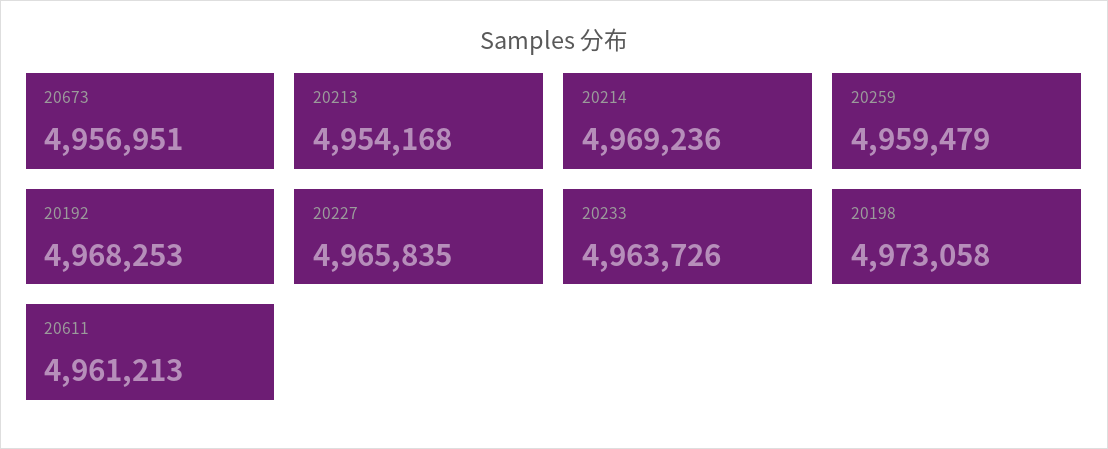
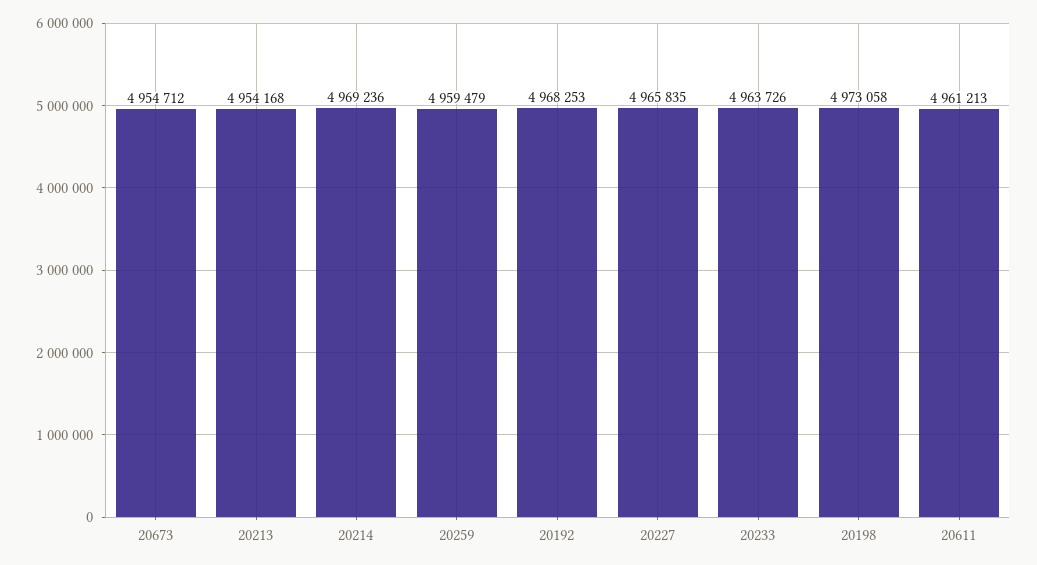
  {
-   "20673": 4956951,
+   "20673": 4954712,
    "20213": 4954168,
    "20214": 4969236,
    "20259": 4959479,
    "20192": 4968253,
    "20227": 4965835,
    "20233": 4963726,
    "20198": 4973058,
    "20611": 4961213
  }

